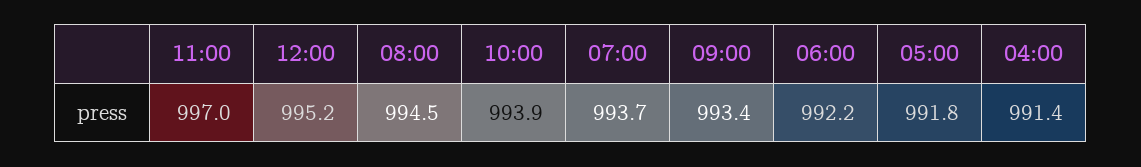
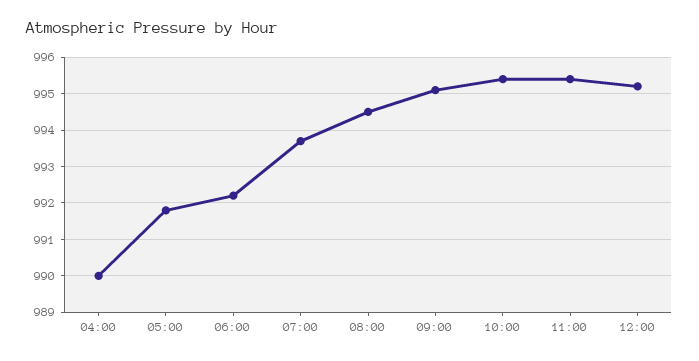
  {
-   "11:00": 997,
+   "11:00": 995.5,
    "12:00": 995.2,
    "08:00": 994.5,
-   "10:00": 993.9,
+   "10:00": 995.5,
    "07:00": 993.7,
-   "09:00": 993.4,
+   "09:00": 995,
    "06:00": 992.2,
    "05:00": 991.8,
-   "04:00": 991.4
+   "04:00": 990
  }

